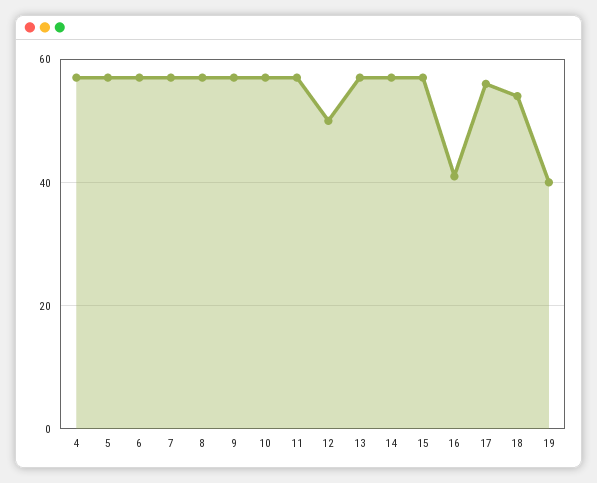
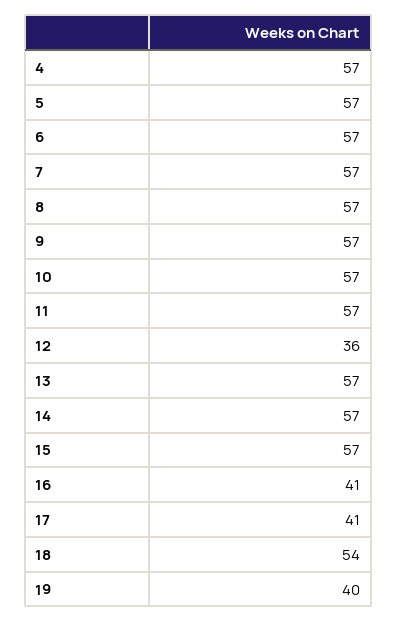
  {
    "4": 57,
    "5": 57,
    "6": 57,
    "7": 57,
    "8": 57,
    "9": 57,
    "10": 57,
    "11": 57,
-   "12": 50,
+   "12": 36,
    "13": 57,
    "14": 57,
    "15": 57,
    "16": 41,
-   "17": 55,
+   "17": 41,
    "18": 54,
    "19": 40
  }

